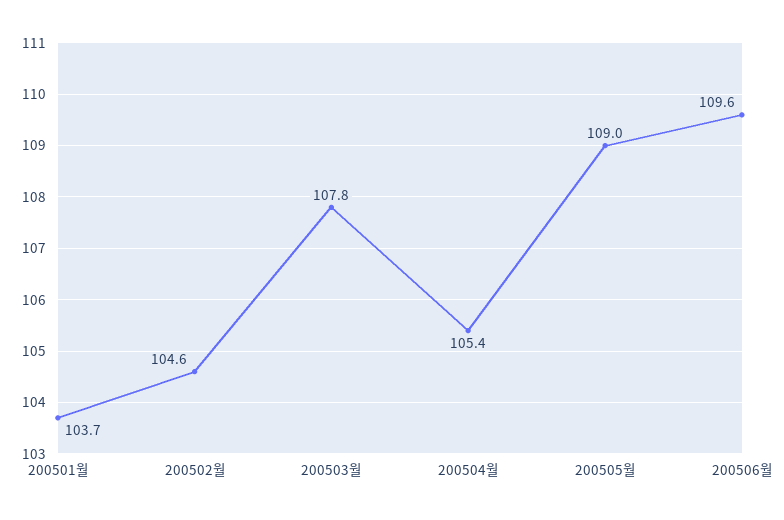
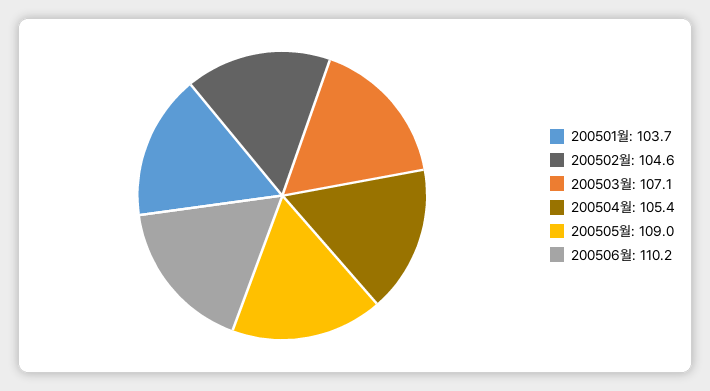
  {
    "200501월": 103.7,
    "200502월": 104.6,
-   "200503월": 107.8,
+   "200503월": 107.1,
    "200504월": 105.4,
    "200505월": 109,
-   "200506월": 109.6
+   "200506월": 110.2
  }

